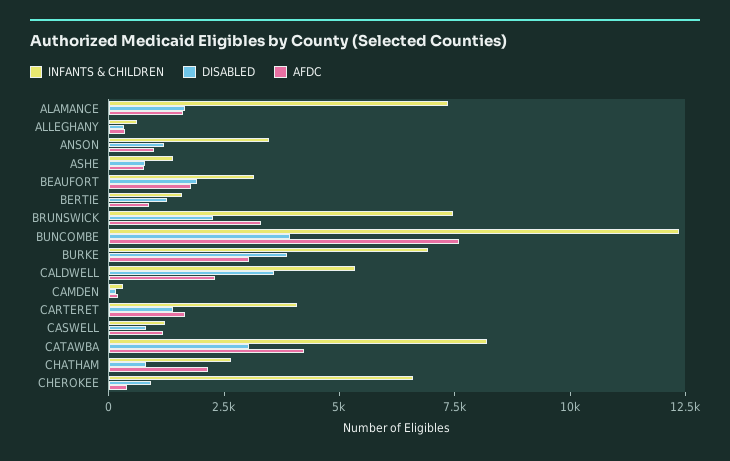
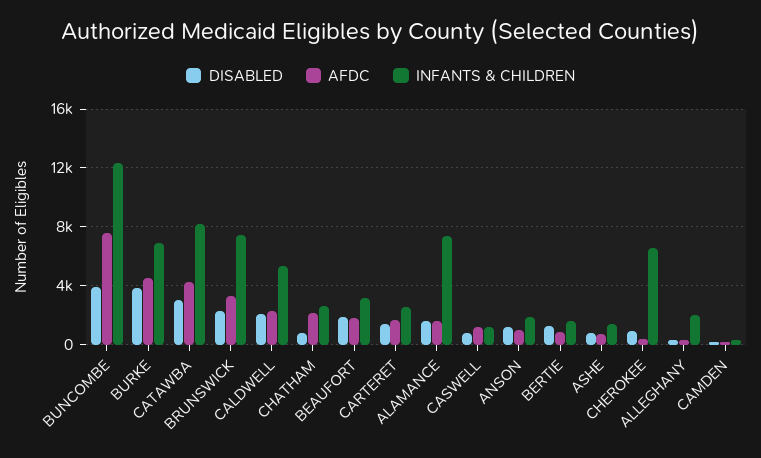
  {
    "INFANTS & CHILDREN": {
      "ALAMANCE": 7500,
-     "ALLEGHANY": 500,
+     "ALLEGHANY": 2000,
-     "ANSON": 3500,
+     "ANSON": 2000,
      "ASHE": 1500,
      "BEAUFORT": 3000,
      "BERTIE": 1500,
      "BRUNSWICK": 7500,
      "BUNCOMBE": 12500,
      "BURKE": 7000,
      "CALDWELL": 5500,
      "CAMDEN": 500,
-     "CARTERET": 4000,
+     "CARTERET": 2500,
      "CASWELL": 1000,
      "CATAWBA": 8000,
      "CHATHAM": 2500,
      "CHEROKEE": 6500
    },
    "DISABLED": {
      "ALAMANCE": 1500,
      "ALLEGHANY": 500,
      "ANSON": 1000,
      "ASHE": 1000,
      "BEAUFORT": 2000,
      "BERTIE": 1500,
      "BRUNSWICK": 2500,
      "BUNCOMBE": 4000,
      "BURKE": 4000,
-     "CALDWELL": 3500,
+     "CALDWELL": 2000,
      "CAMDEN": 0,
      "CARTERET": 1500,
      "CASWELL": 1000,
      "CATAWBA": 3000,
      "CHATHAM": 1000,
      "CHEROKEE": 1000
    },
    "AFDC": {
      "ALAMANCE": 1500,
      "ALLEGHANY": 500,
      "ANSON": 1000,
      "ASHE": 1000,
      "BEAUFORT": 2000,
      "BERTIE": 1000,
      "BRUNSWICK": 3500,
      "BUNCOMBE": 7500,
-     "BURKE": 3000,
+     "BURKE": 4500,
      "CALDWELL": 2500,
      "CAMDEN": 0,
      "CARTERET": 1500,
      "CASWELL": 1000,
      "CATAWBA": 4000,
      "CHATHAM": 2000,
      "CHEROKEE": 500
    }
  }

